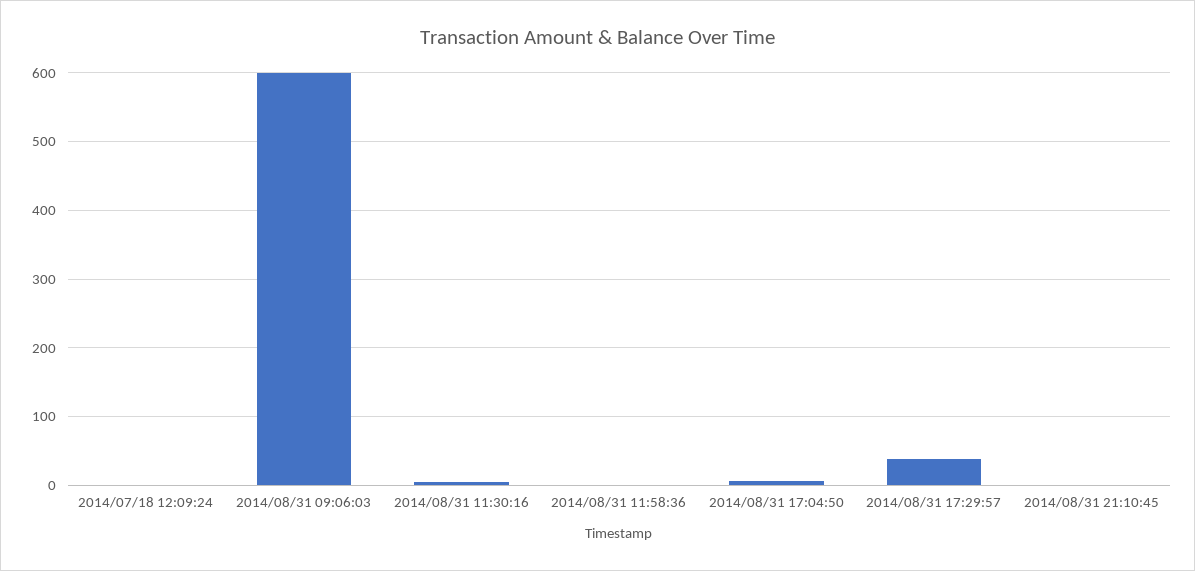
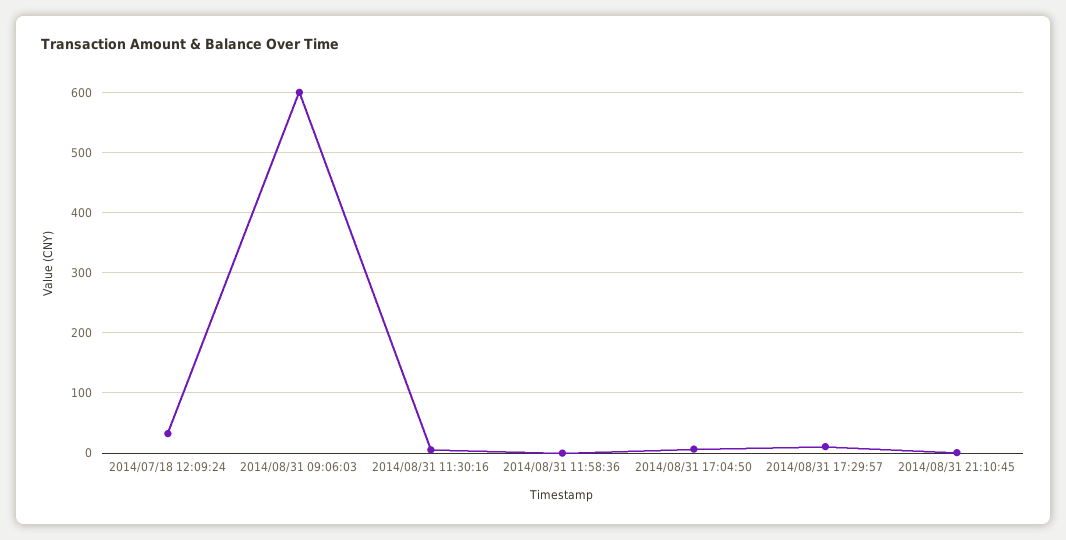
  {
-   "2014/07/18 12:09:24": 0,
+   "2014/07/18 12:09:24": 30,
    "2014/08/31 09:06:03": 600,
    "2014/08/31 11:30:16": 10,
    "2014/08/31 11:58:36": 0,
    "2014/08/31 17:04:50": 10,
-   "2014/08/31 17:29:57": 40,
+   "2014/08/31 17:29:57": 10,
    "2014/08/31 21:10:45": 0
  }

